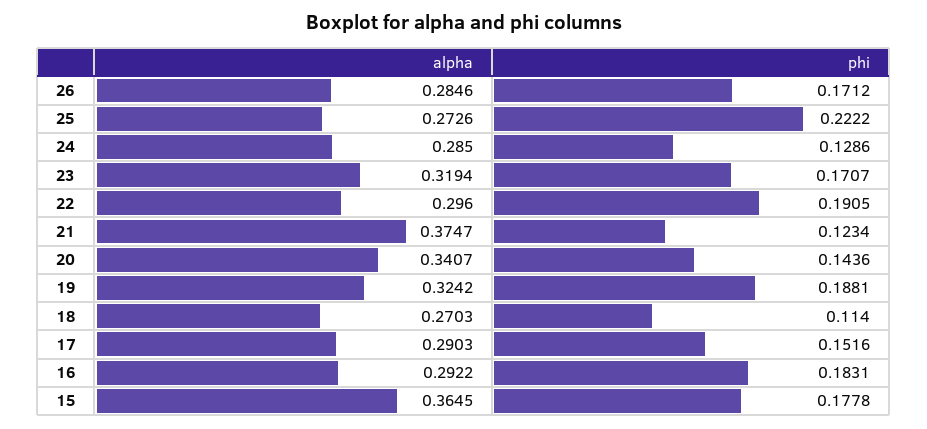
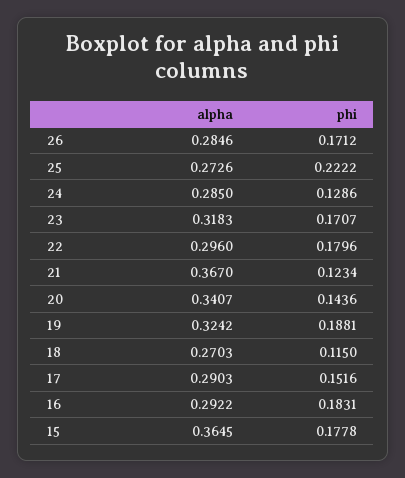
  {
    "alpha": {
      "26": 0.2846,
      "25": 0.2726,
      "24": 0.285,
-     "23": 0.3194,
+     "23": 0.3183,
      "22": 0.296,
-     "21": 0.3747,
+     "21": 0.367,
      "20": 0.3407,
      "19": 0.3242,
      "18": 0.2703,
      "17": 0.2903,
      "16": 0.2922,
      "15": 0.3645
    },
    "phi": {
      "26": 0.1712,
      "25": 0.2222,
      "24": 0.1286,
      "23": 0.1707,
-     "22": 0.1905,
+     "22": 0.1796,
      "21": 0.1234,
      "20": 0.1436,
      "19": 0.1881,
-     "18": 0.114,
+     "18": 0.115,
      "17": 0.1516,
      "16": 0.1831,
      "15": 0.1778
    }
  }

